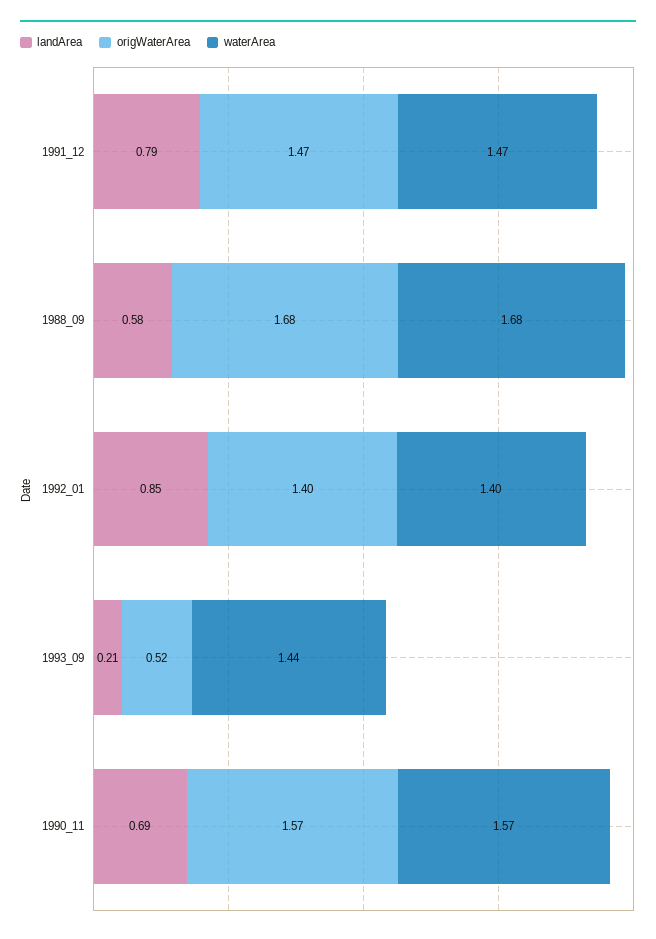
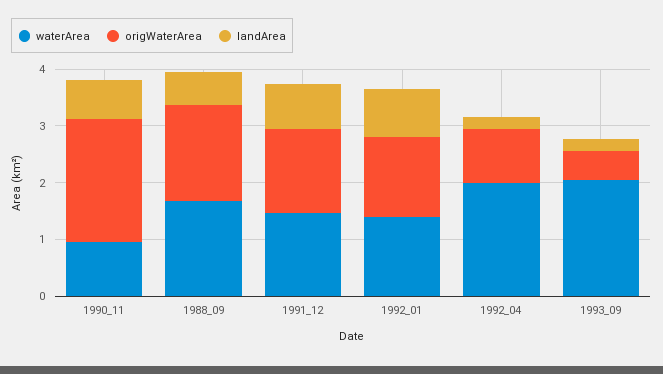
  {
    "landArea": {
      "1991_12": 0.79,
      "1988_09": 0.58,
      "1992_01": 0.85,
      "1993_09": 0.21,
-     "1990_11": 0.69
+     "1990_11": 0.69,
+     "1992_04": 0.2
    },
    "origWaterArea": {
      "1991_12": 1.47,
      "1988_09": 1.68,
      "1992_01": 1.4,
      "1993_09": 0.52,
-     "1990_11": 1.57
+     "1990_11": 2.2,
+     "1992_04": 1
    },
    "waterArea": {
      "1991_12": 1.47,
      "1988_09": 1.68,
      "1992_01": 1.4,
-     "1993_09": 1.44,
+     "1993_09": 2,
-     "1990_11": 1.57
+     "1990_11": 1,
+     "1992_04": 2
    }
  }

